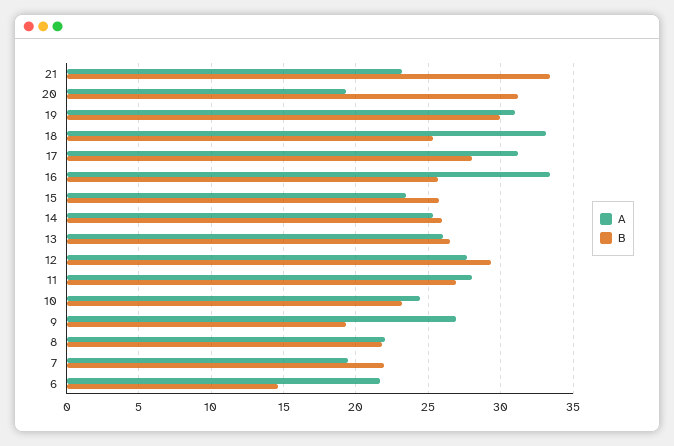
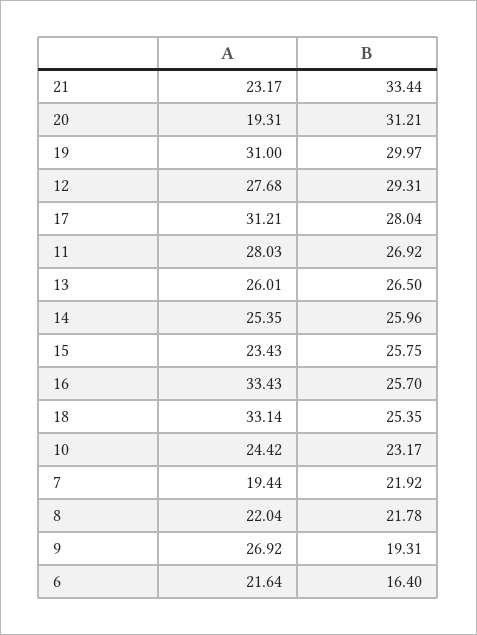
  {
    "A": {
      "21": 23.17,
      "20": 19.31,
      "19": 31,
      "18": 33.14,
      "17": 31.21,
      "16": 33.43,
      "15": 23.43,
      "14": 25.35,
      "13": 26.01,
      "12": 27.68,
      "11": 28.03,
      "10": 24.42,
      "9": 26.92,
      "8": 22.04,
      "7": 19.44,
      "6": 21.64
    },
    "B": {
      "21": 33.44,
      "20": 31.21,
      "19": 29.97,
      "18": 25.35,
      "17": 28.04,
      "16": 25.7,
      "15": 25.75,
      "14": 25.96,
      "13": 26.5,
      "12": 29.31,
      "11": 26.92,
      "10": 23.17,
      "9": 19.31,
      "8": 21.78,
      "7": 21.92,
-     "6": 14.5
+     "6": 16.4
    }
  }

